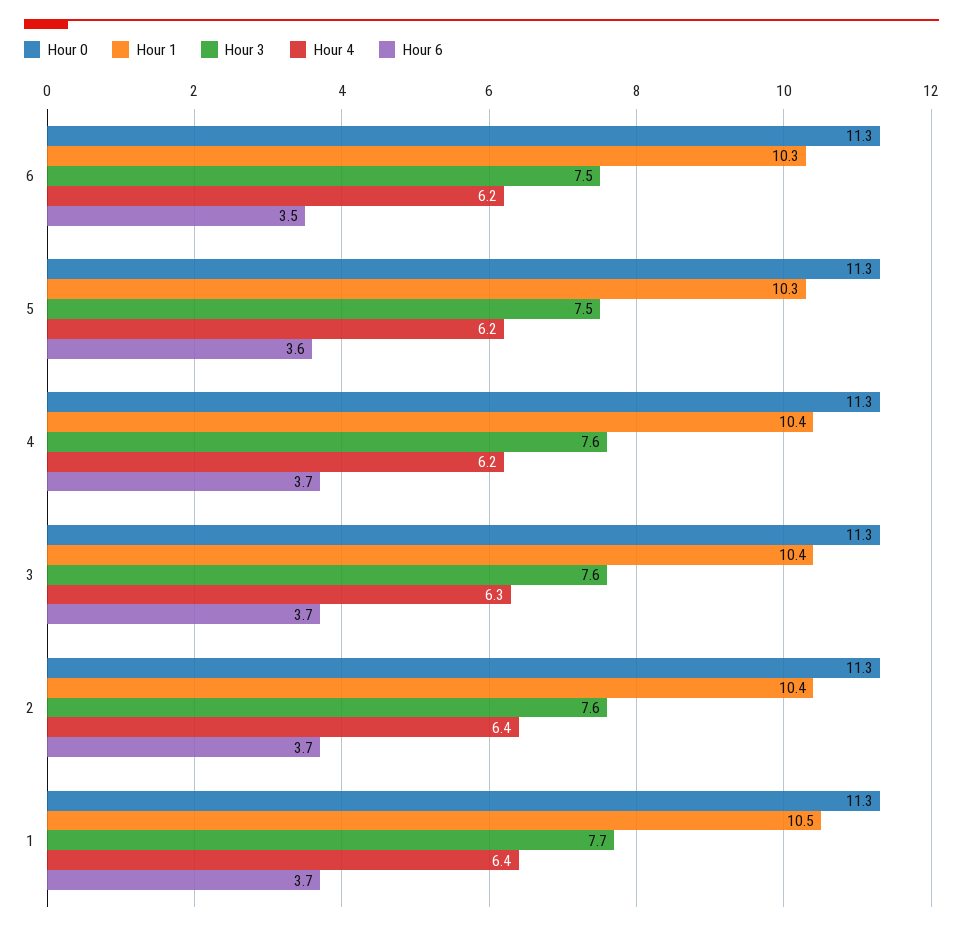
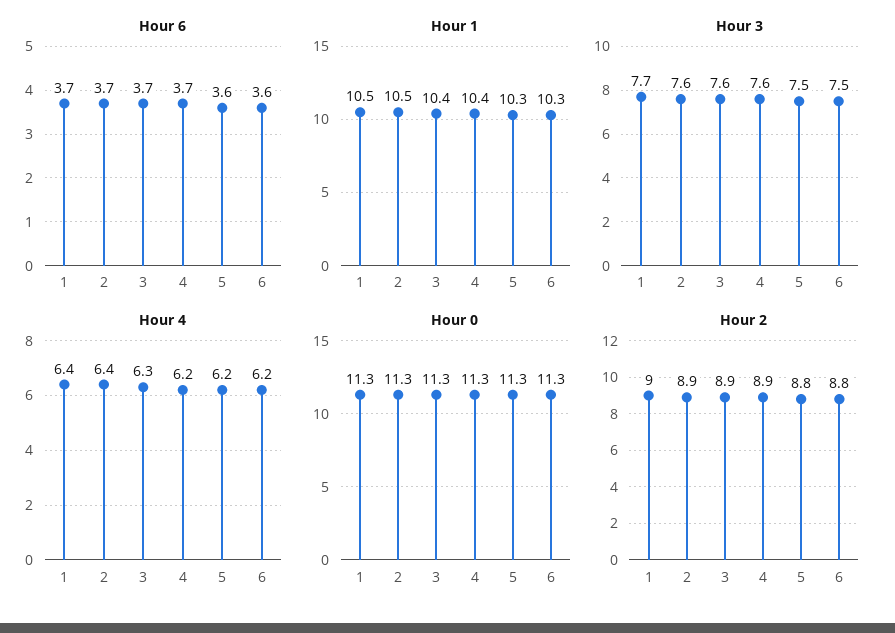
  {
    "Hour 0": {
      "6": 11.3,
      "5": 11.3,
      "4": 11.3,
      "3": 11.3,
      "2": 11.3,
      "1": 11.3
    },
    "Hour 1": {
      "6": 10.3,
      "5": 10.3,
      "4": 10.4,
      "3": 10.4,
-     "2": 10.4,
+     "2": 10.5,
      "1": 10.5
    },
    "Hour 3": {
      "6": 7.5,
      "5": 7.5,
      "4": 7.6,
      "3": 7.6,
      "2": 7.6,
      "1": 7.7
    },
    "Hour 4": {
      "6": 6.2,
      "5": 6.2,
      "4": 6.2,
      "3": 6.3,
      "2": 6.4,
      "1": 6.4
    },
    "Hour 6": {
-     "6": 3.5,
+     "6": 3.6,
      "5": 3.6,
      "4": 3.7,
      "3": 3.7,
      "2": 3.7,
      "1": 3.7
-   }
+   },
+   "Hour 2": {
+     "1": 9,
+     "2": 8.9,
+     "3": 8.9,
+     "4": 8.9,
+     "5": 8.8,
+     "6": 8.8
+   }
  }

